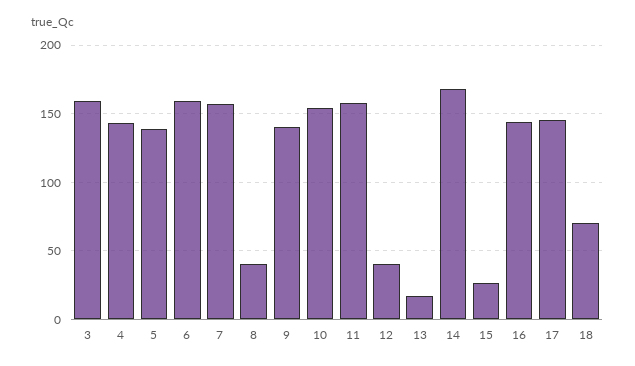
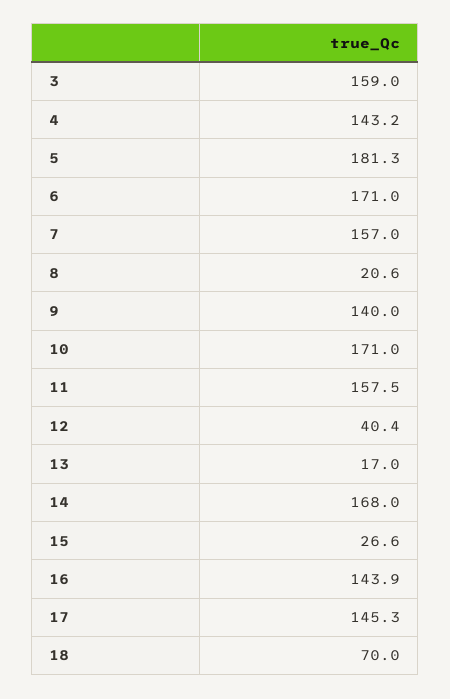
  {
    "3": 159,
    "4": 143.2,
-   "5": 140,
+   "5": 181.3,
-   "6": 160,
+   "6": 171,
    "7": 157,
-   "8": 40,
+   "8": 20.6,
    "9": 140,
-   "10": 155,
+   "10": 171,
    "11": 157.5,
    "12": 40.4,
    "13": 17,
    "14": 168,
    "15": 26.6,
    "16": 143.9,
    "17": 145.3,
    "18": 70
  }

